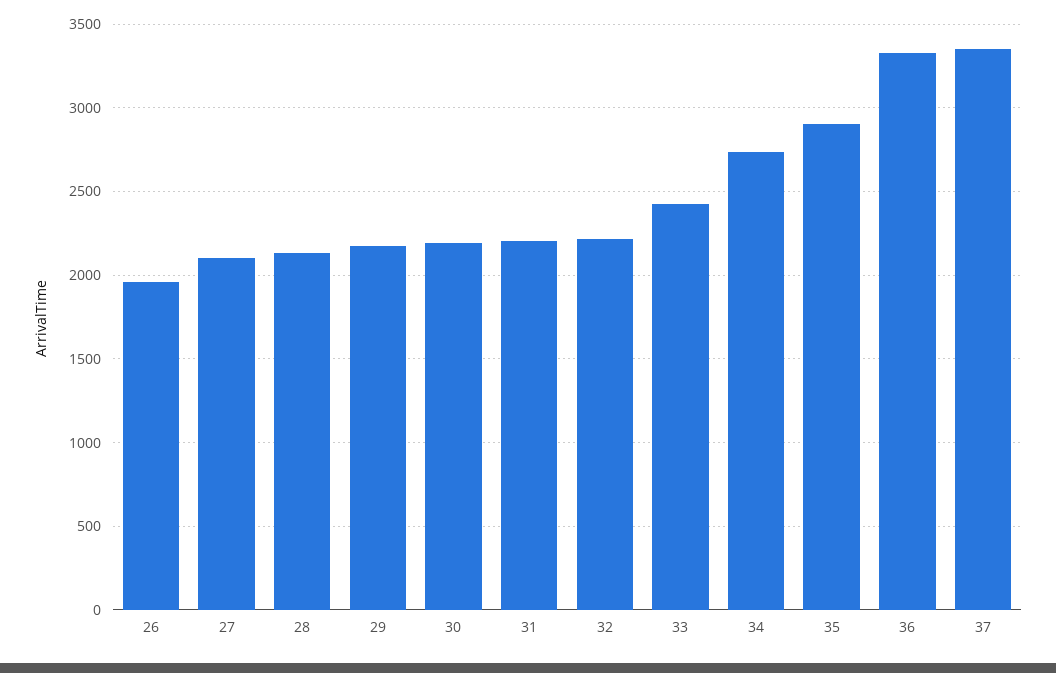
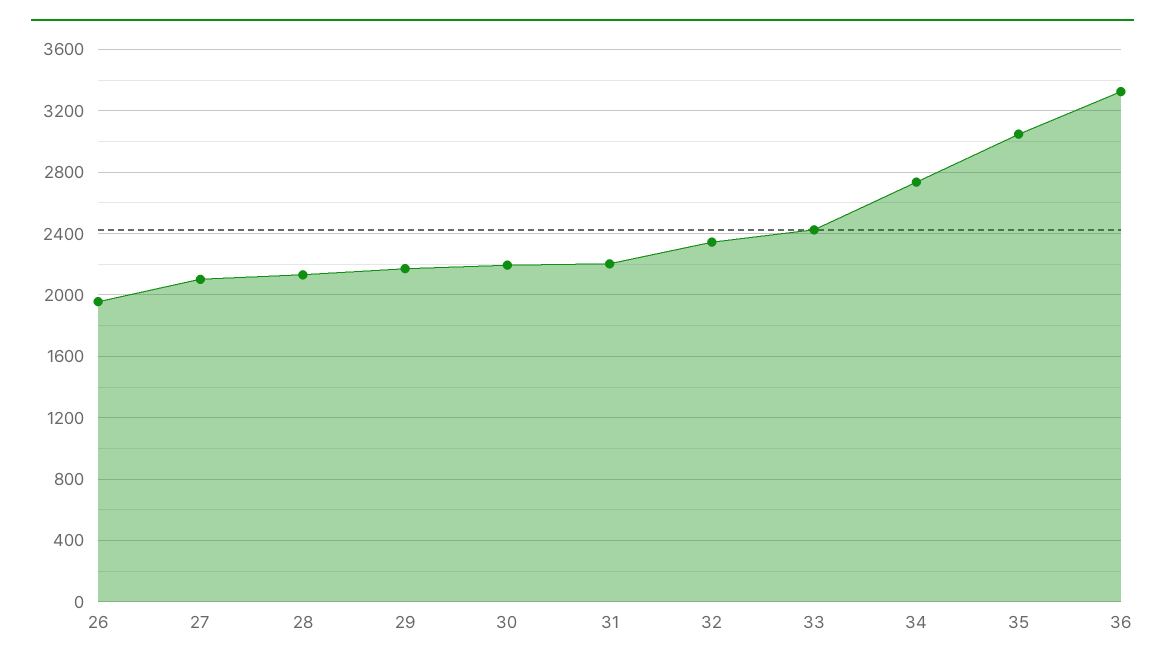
  {
    "26": 1950,
    "27": 2100,
    "28": 2150,
    "29": 2150,
    "30": 2200,
    "31": 2200,
-   "32": 2200,
+   "32": 2350,
    "33": 2450,
    "34": 2750,
-   "35": 2900,
+   "35": 3050,
-   "36": 3350,
+   "36": 3350
-   "37": 3350
  }

